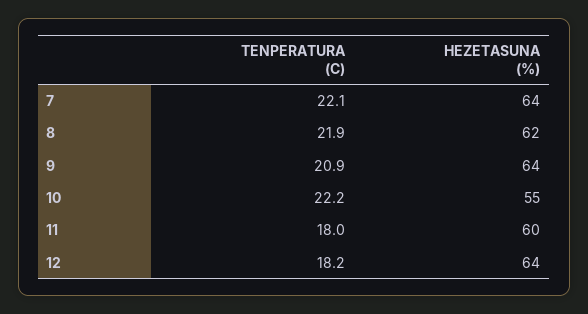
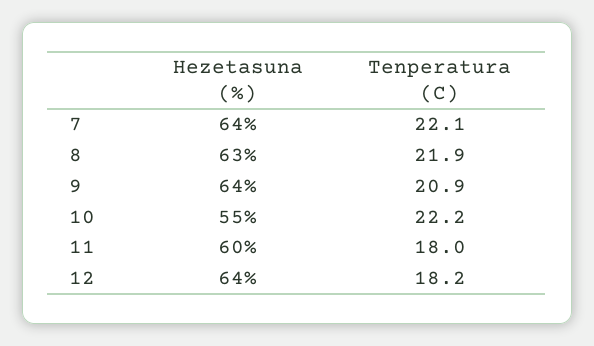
  {
    "TENPERATURA (C)": {
      "7": 22.1,
      "8": 21.9,
      "9": 20.9,
      "10": 22.2,
      "11": 18,
      "12": 18.2
    },
    "HEZETASUNA (%)": {
      "7": 64,
-     "8": 62,
+     "8": 63,
      "9": 64,
      "10": 55,
      "11": 60,
      "12": 64
    }
  }

